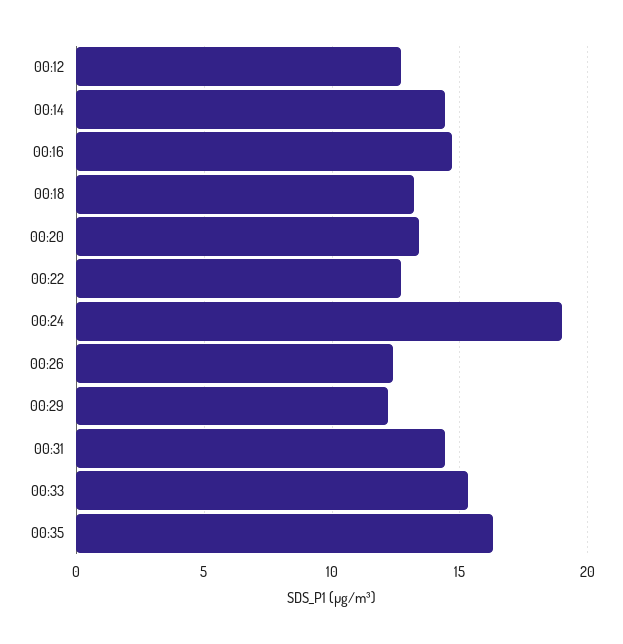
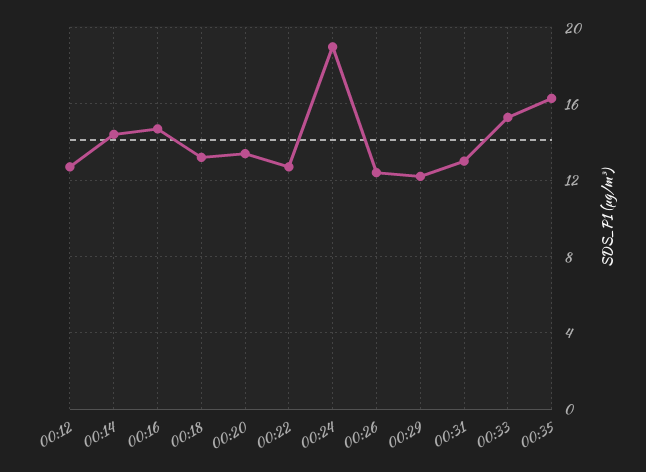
  {
    "00:12": 12.5,
    "00:14": 14.5,
    "00:16": 14.5,
    "00:18": 13,
    "00:20": 13.5,
    "00:22": 12.5,
    "00:24": 19,
    "00:26": 12.5,
    "00:29": 12,
-   "00:31": 14.5,
+   "00:31": 13,
    "00:33": 15.5,
    "00:35": 16.5
  }

